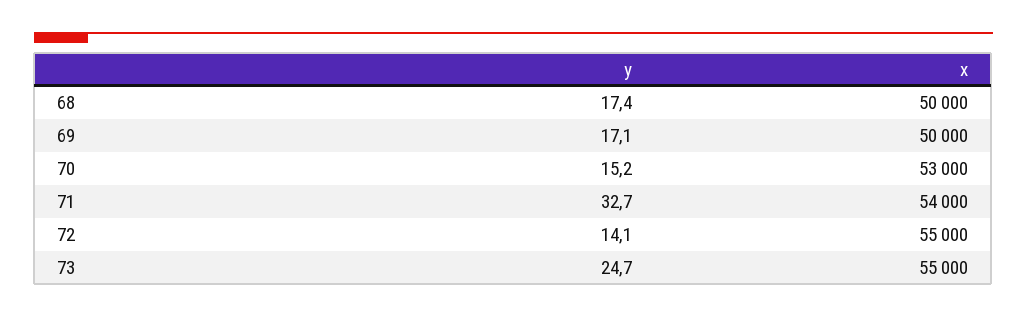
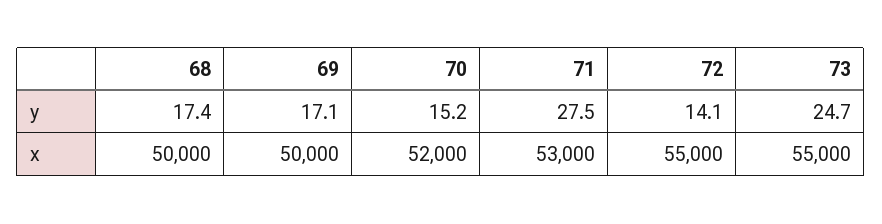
  {
    "y": {
      "68": 17.4,
      "69": 17.1,
      "70": 15.2,
-     "71": 32.7,
+     "71": 27.5,
      "72": 14.1,
      "73": 24.7
    },
    "x": {
      "68": 50000,
      "69": 50000,
-     "70": 53000,
+     "70": 52000,
-     "71": 54000,
+     "71": 53000,
      "72": 55000,
      "73": 55000
    }
  }

